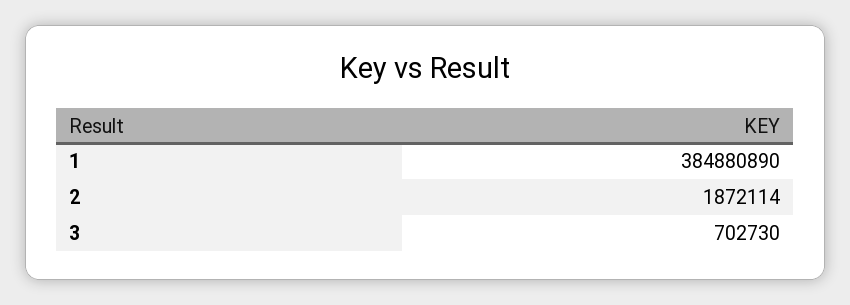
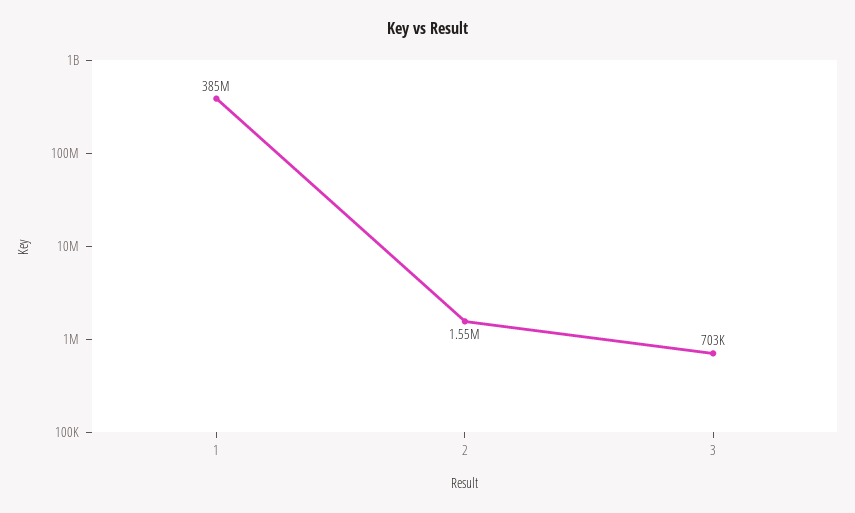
  {
    "1": 384880890,
-   "2": 1872114,
+   "2": 1550000,
    "3": 702730
  }

